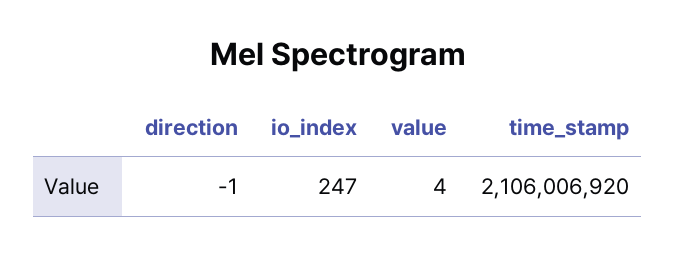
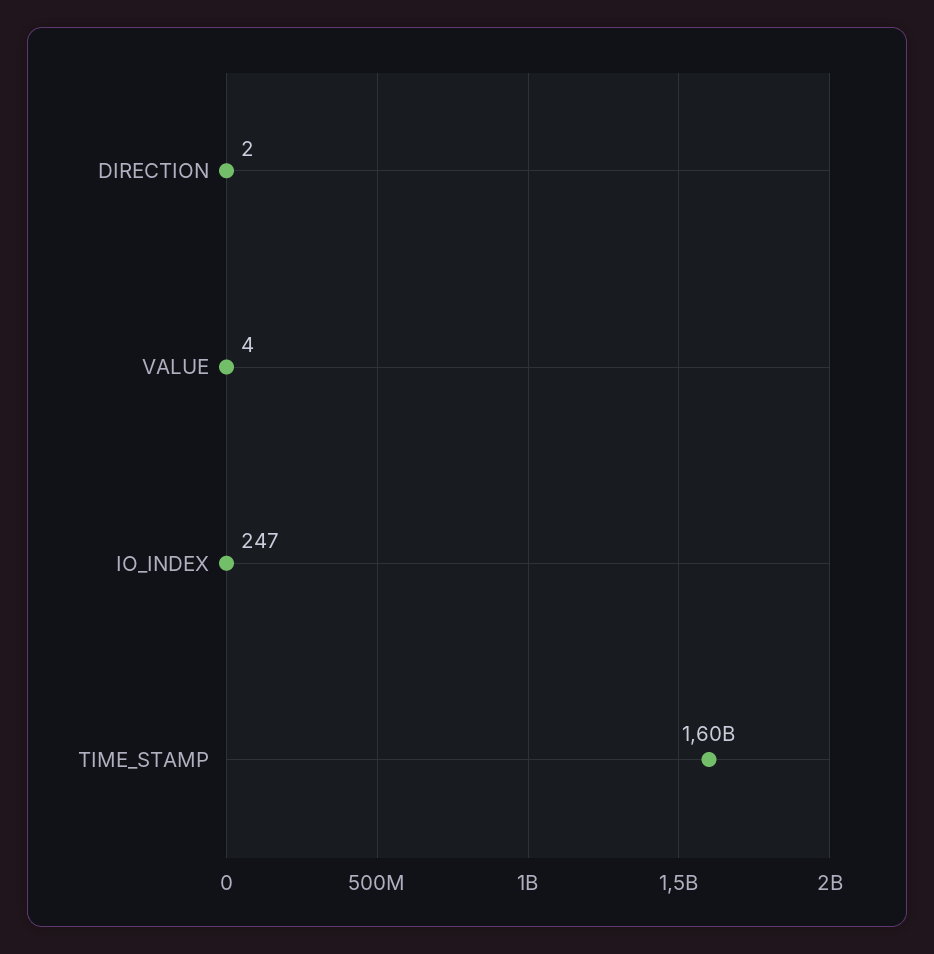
  {
-   "direction": -1,
+   "direction": 2,
    "io_index": 247,
    "value": 4,
-   "time_stamp": 2106006920
+   "time_stamp": 1600000000
  }

